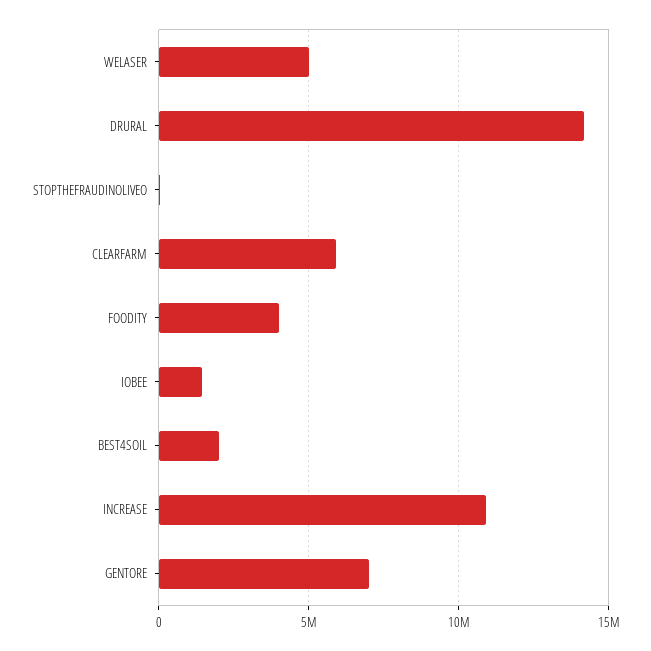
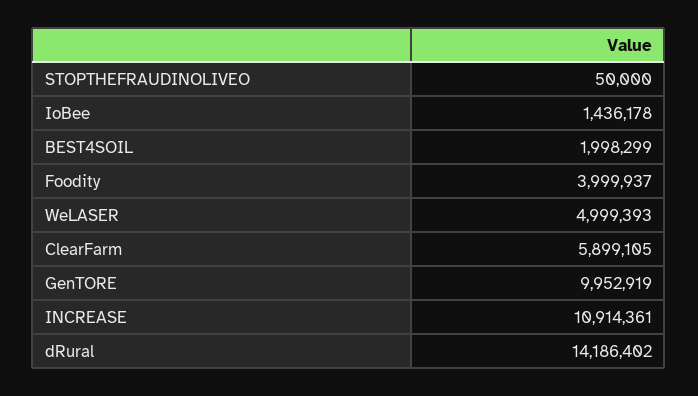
  {
    "WELASER": 4999393,
    "DRURAL": 14186402,
    "STOPTHEFRAUDINOLIVEO": 50000,
    "CLEARFARM": 5899105,
    "FOODITY": 3999937,
    "IOBEE": 1436178,
    "BEST4SOIL": 1998299,
    "INCREASE": 10914361,
-   "GENTORE": 7000000
+   "GENTORE": 9952919
  }

